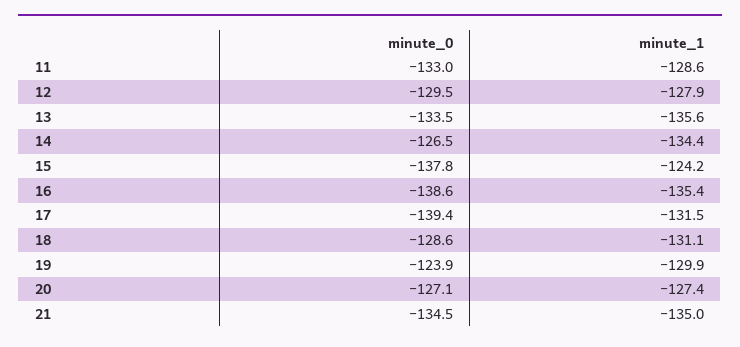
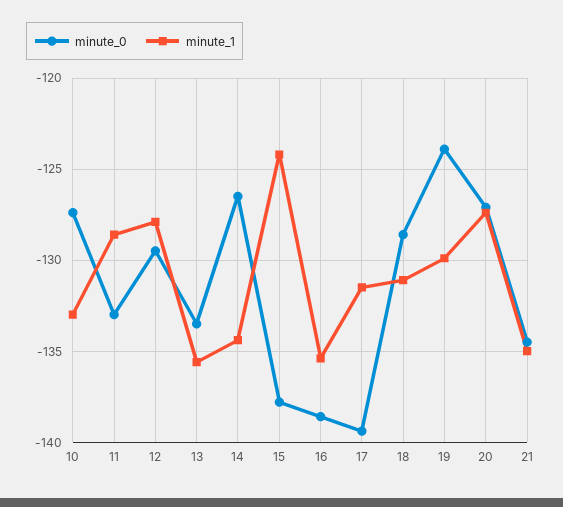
  {
    "minute_0": {
      "11": -133,
      "12": -129.5,
      "13": -133.5,
      "14": -126.5,
      "15": -137.8,
      "16": -138.6,
      "17": -139.4,
      "18": -128.6,
      "19": -123.9,
      "20": -127.1,
-     "21": -134.5
+     "21": -134.5,
+     "10": -127.5
    },
    "minute_1": {
      "11": -128.6,
      "12": -127.9,
      "13": -135.6,
      "14": -134.4,
      "15": -124.2,
      "16": -135.4,
      "17": -131.5,
      "18": -131.1,
      "19": -129.9,
      "20": -127.4,
-     "21": -135
+     "21": -135,
+     "10": -133
    }
  }

